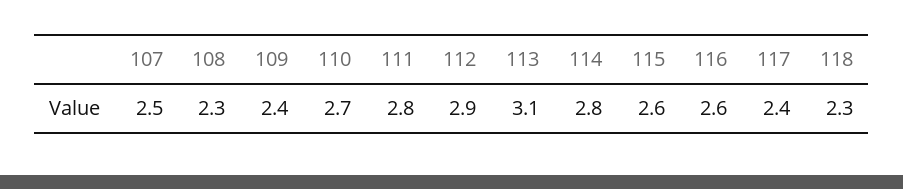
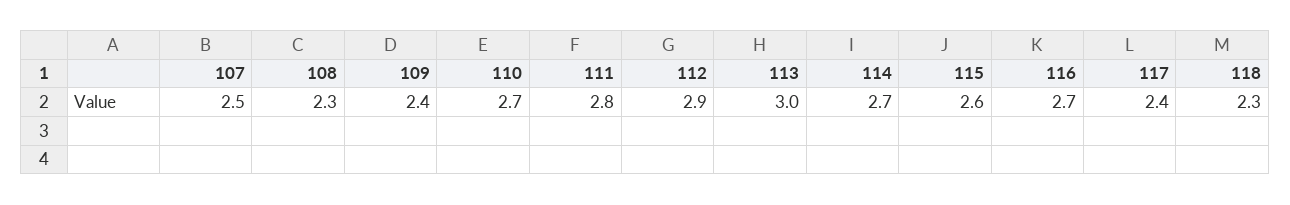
  {
    "107": 2.5,
    "108": 2.3,
    "109": 2.4,
    "110": 2.7,
    "111": 2.8,
    "112": 2.9,
-   "113": 3.1,
+   "113": 3,
-   "114": 2.8,
+   "114": 2.7,
    "115": 2.6,
-   "116": 2.6,
+   "116": 2.7,
    "117": 2.4,
    "118": 2.3
  }

